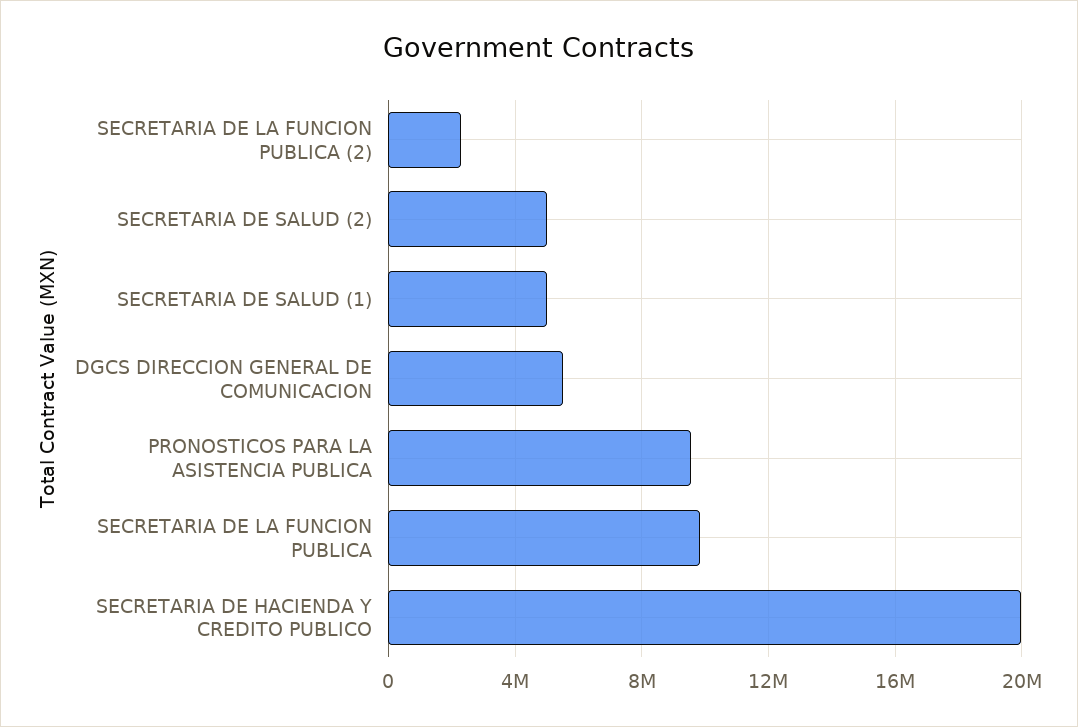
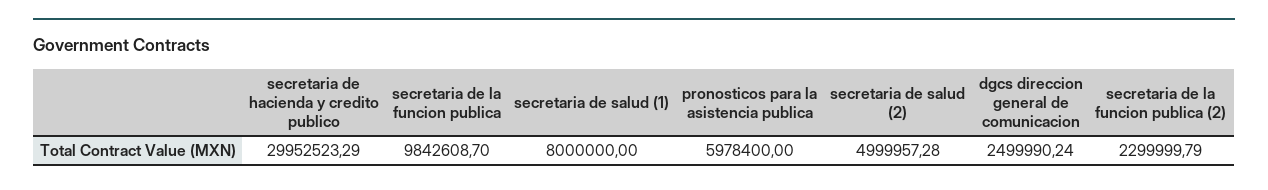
  {
    "SECRETARIA DE LA FUNCION PUBLICA (2)": 2299999.79,
    "SECRETARIA DE SALUD (2)": 4999957.28,
-   "SECRETARIA DE SALUD (1)": 5000000,
+   "SECRETARIA DE SALUD (1)": 8000000,
-   "DGCS DIRECCION GENERAL DE COMUNICACION": 5500000,
+   "DGCS DIRECCION GENERAL DE COMUNICACION": 2499990.24,
-   "PRONOSTICOS PARA LA ASISTENCIA PUBLICA": 9500000,
+   "PRONOSTICOS PARA LA ASISTENCIA PUBLICA": 5978400,
    "SECRETARIA DE LA FUNCION PUBLICA": 9842608.7,
-   "SECRETARIA DE HACIENDA Y CREDITO PUBLICO": 20000000
+   "SECRETARIA DE HACIENDA Y CREDITO PUBLICO": 29952523.29
  }

